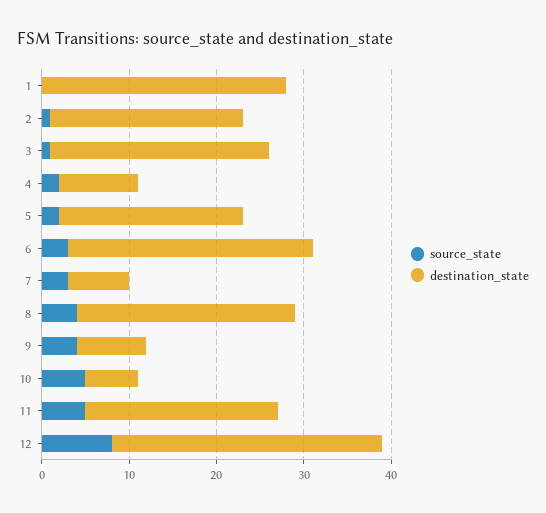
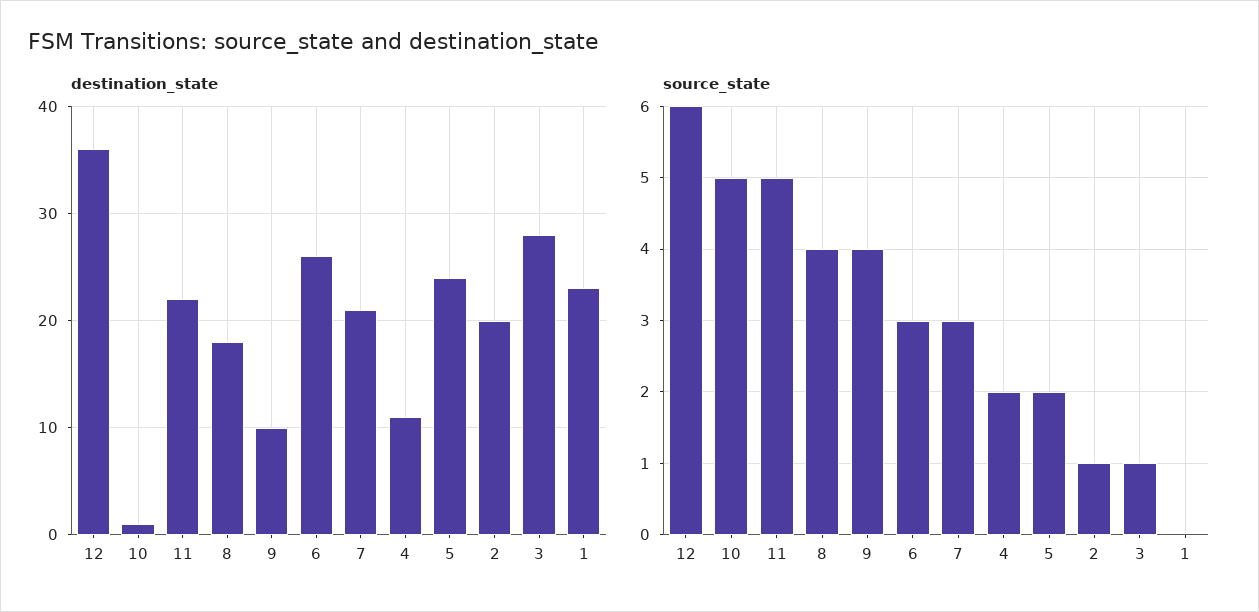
  {
    "source_state": {
      "1": 0,
      "2": 1,
      "3": 1,
      "4": 2,
      "5": 2,
      "6": 3,
      "7": 3,
      "8": 4,
      "9": 4,
      "10": 5,
      "11": 5,
-     "12": 8
+     "12": 6
    },
    "destination_state": {
-     "1": 28,
+     "1": 23,
-     "2": 22,
+     "2": 20,
-     "3": 25,
+     "3": 28,
-     "4": 9,
+     "4": 11,
-     "5": 21,
+     "5": 24,
-     "6": 28,
+     "6": 26,
-     "7": 7,
+     "7": 21,
-     "8": 25,
+     "8": 18,
-     "9": 8,
+     "9": 10,
-     "10": 6,
+     "10": 1,
      "11": 22,
-     "12": 31
+     "12": 36
    }
  }

